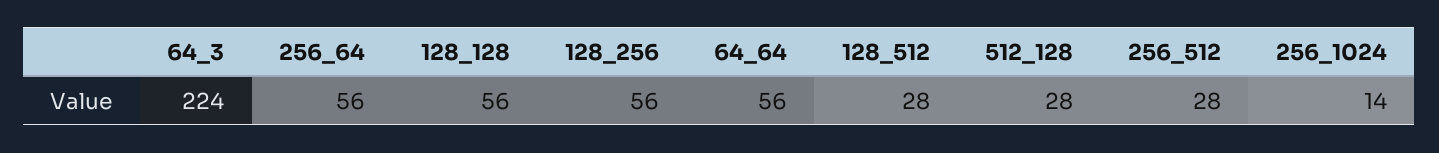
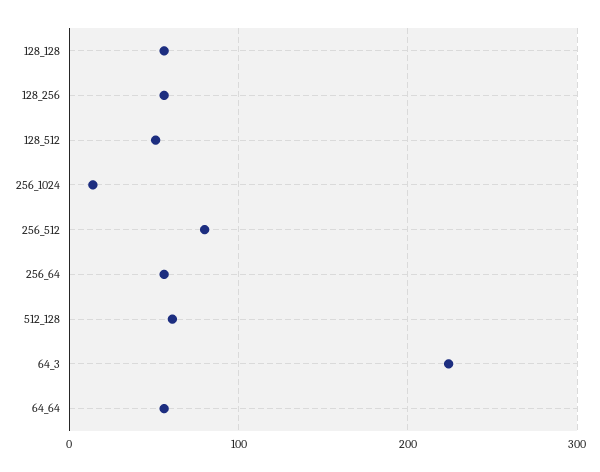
  {
    "64_3": 224,
    "256_64": 56,
    "128_128": 56,
    "128_256": 56,
    "64_64": 56,
-   "128_512": 28,
+   "128_512": 50,
-   "512_128": 28,
+   "512_128": 60,
-   "256_512": 28,
+   "256_512": 80,
    "256_1024": 14
  }

